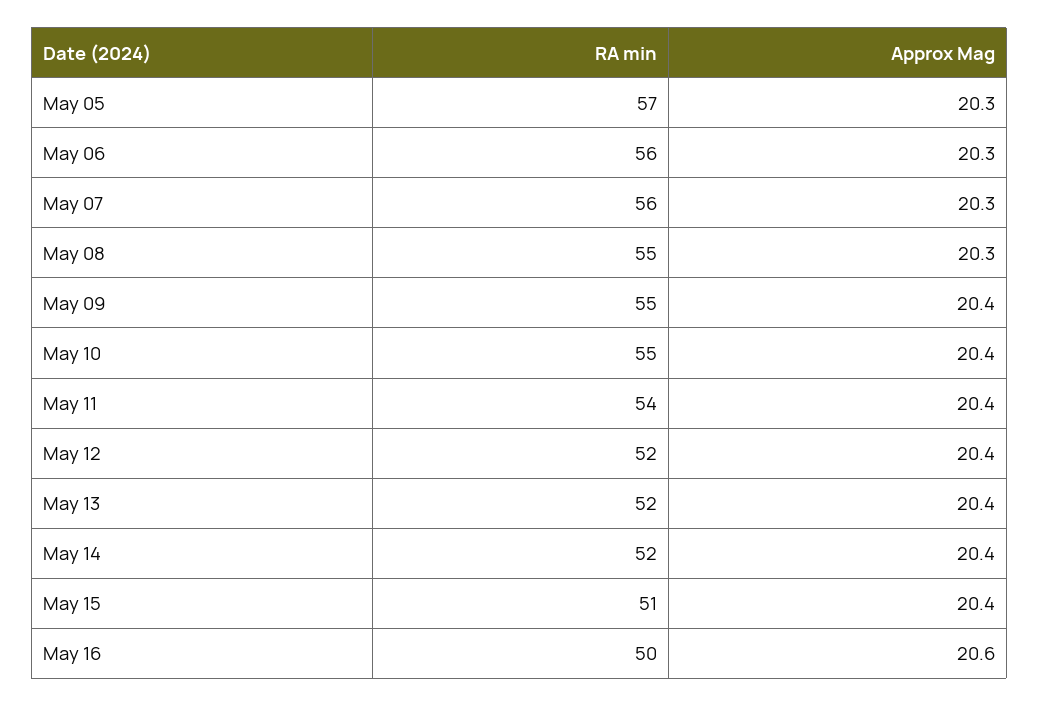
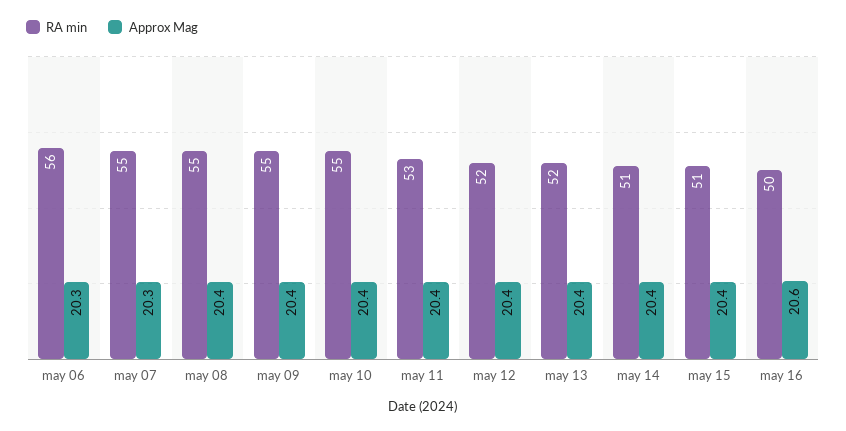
  {
    "RA min": {
-     "May 05": 57,
      "May 06": 56,
-     "May 07": 56,
+     "May 07": 55,
      "May 08": 55,
      "May 09": 55,
      "May 10": 55,
-     "May 11": 54,
+     "May 11": 53,
      "May 12": 52,
      "May 13": 52,
-     "May 14": 52,
+     "May 14": 51,
      "May 15": 51,
      "May 16": 50
    },
    "Approx Mag": {
-     "May 05": 20.3,
      "May 06": 20.3,
      "May 07": 20.3,
-     "May 08": 20.3,
+     "May 08": 20.4,
      "May 09": 20.4,
      "May 10": 20.4,
      "May 11": 20.4,
      "May 12": 20.4,
      "May 13": 20.4,
      "May 14": 20.4,
      "May 15": 20.4,
      "May 16": 20.6
    }
  }

